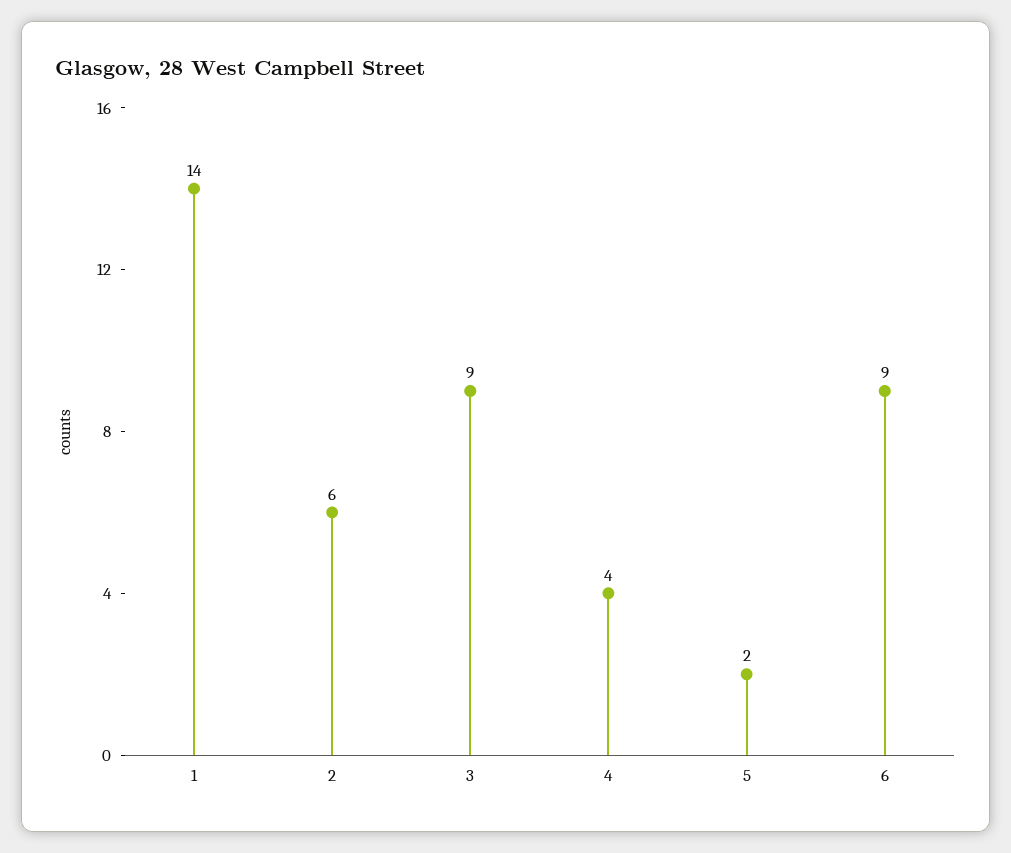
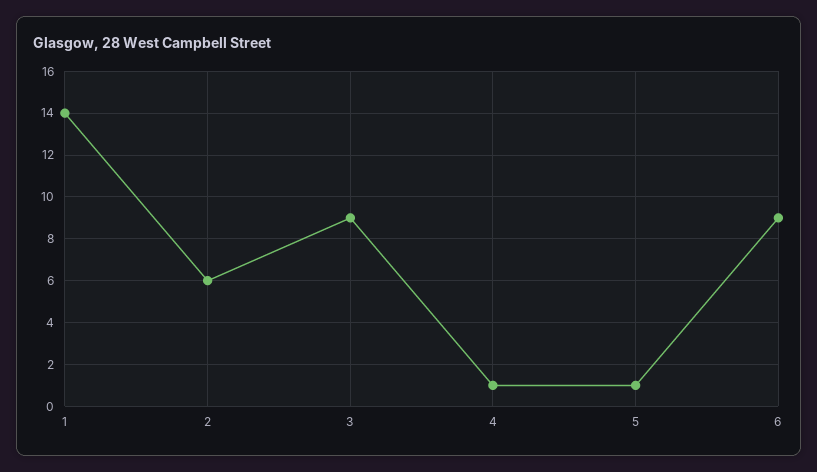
  {
    "1": 14,
    "2": 6,
    "3": 9,
-   "4": 4,
+   "4": 1,
-   "5": 2,
+   "5": 1,
    "6": 9
  }

